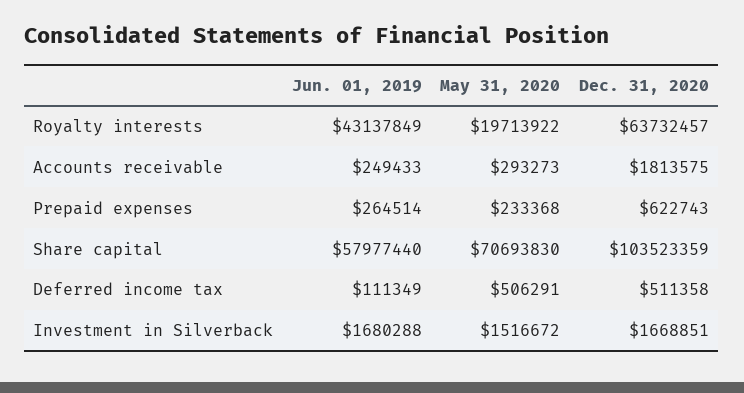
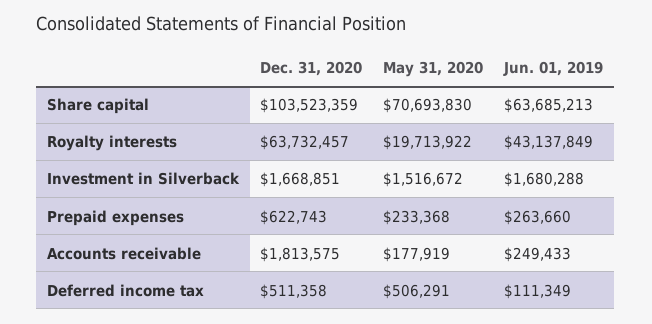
  {
    "Jun. 01, 2019": {
      "Royalty interests": 43137849,
      "Accounts receivable": 249433,
-     "Prepaid expenses": 264514,
+     "Prepaid expenses": 263660,
-     "Share capital": 57977440,
+     "Share capital": 63685213,
      "Deferred income tax": 111349,
      "Investment in Silverback": 1680288
    },
    "May 31, 2020": {
      "Royalty interests": 19713922,
-     "Accounts receivable": 293273,
+     "Accounts receivable": 177919,
      "Prepaid expenses": 233368,
      "Share capital": 70693830,
      "Deferred income tax": 506291,
      "Investment in Silverback": 1516672
    },
    "Dec. 31, 2020": {
      "Royalty interests": 63732457,
      "Accounts receivable": 1813575,
      "Prepaid expenses": 622743,
      "Share capital": 103523359,
      "Deferred income tax": 511358,
      "Investment in Silverback": 1668851
    }
  }

